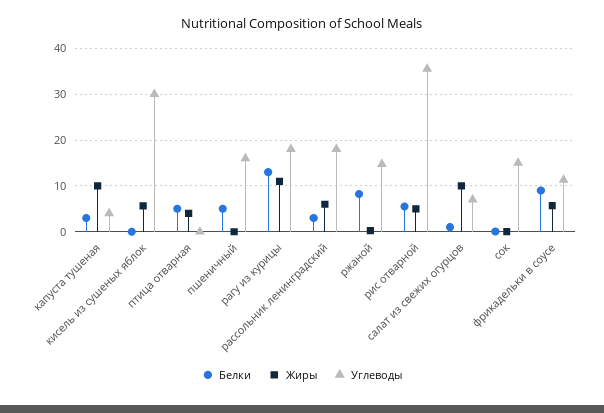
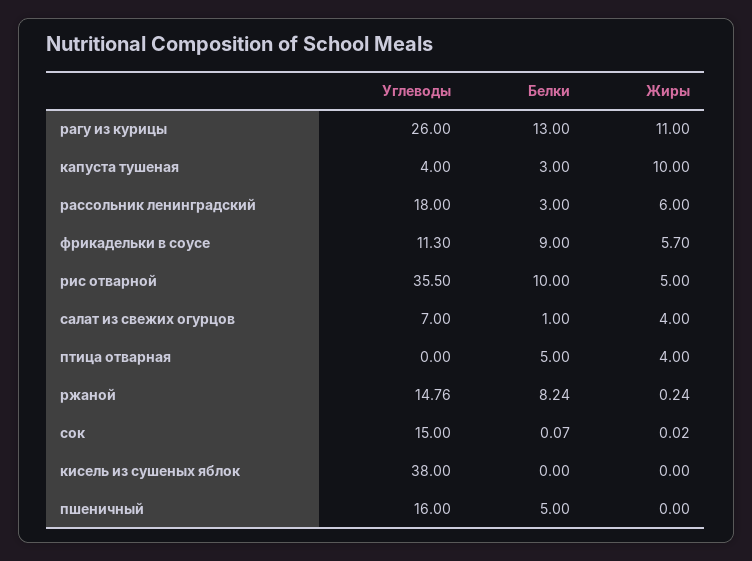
  {
    "Белки": {
      "капуста тушеная": 3,
      "кисель из сушеных яблок": 0,
      "птица отварная": 5,
      "пшеничный": 5,
      "рагу из курицы": 13,
      "рассольник ленинградский": 3,
      "ржаной": 8.24,
-     "рис отварной": 6,
+     "рис отварной": 10,
      "салат из свежих огурцов": 1,
      "сок": 0.07,
      "фрикадельки в соусе": 9
    },
    "Жиры": {
      "капуста тушеная": 10,
-     "кисель из сушеных яблок": 6,
+     "кисель из сушеных яблок": 0,
      "птица отварная": 4,
      "пшеничный": 0,
      "рагу из курицы": 11,
      "рассольник ленинградский": 6,
      "ржаной": 0.24,
      "рис отварной": 5,
-     "салат из свежих огурцов": 10,
+     "салат из свежих огурцов": 4,
      "сок": 0.02,
      "фрикадельки в соусе": 5.7
    },
    "Углеводы": {
      "капуста тушеная": 4,
-     "кисель из сушеных яблок": 30,
+     "кисель из сушеных яблок": 38,
      "птица отварная": 0,
      "пшеничный": 16,
-     "рагу из курицы": 18,
+     "рагу из курицы": 26,
      "рассольник ленинградский": 18,
      "ржаной": 14.76,
      "рис отварной": 35.5,
      "салат из свежих огурцов": 7,
      "сок": 15,
      "фрикадельки в соусе": 11.3
    }
  }

